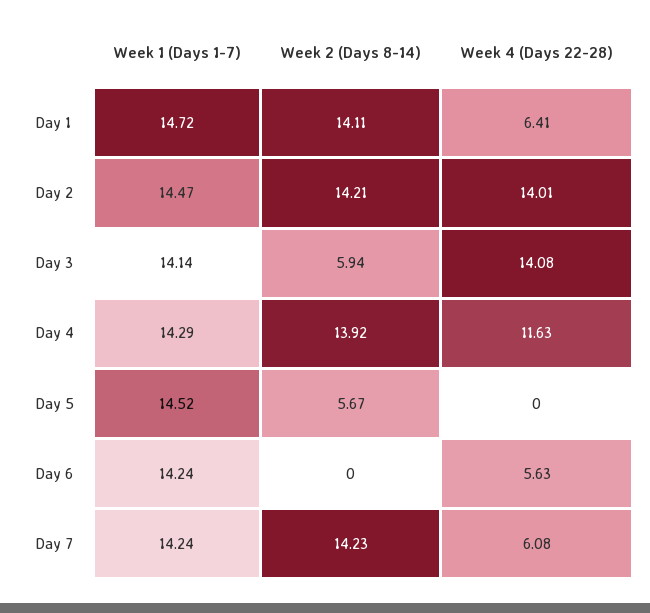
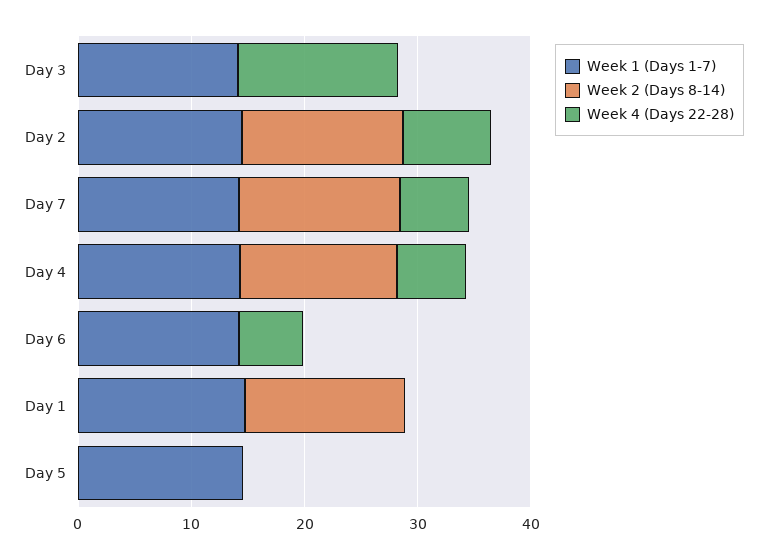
  {
    "Week 1 (Days 1-7)": {
      "Day 1": 14.72,
      "Day 2": 14.47,
      "Day 3": 14.14,
      "Day 4": 14.29,
      "Day 5": 14.52,
      "Day 6": 14.24,
      "Day 7": 14.24
    },
    "Week 2 (Days 8-14)": {
      "Day 1": 14.11,
      "Day 2": 14.21,
-     "Day 3": 5.94,
+     "Day 3": 0,
      "Day 4": 13.92,
-     "Day 5": 5.67,
+     "Day 5": 0,
      "Day 6": 0,
      "Day 7": 14.23
    },
    "Week 4 (Days 22-28)": {
-     "Day 1": 6.41,
+     "Day 1": 0,
-     "Day 2": 14.01,
+     "Day 2": 8,
      "Day 3": 14.08,
-     "Day 4": 11.63,
+     "Day 4": 6,
      "Day 5": 0,
      "Day 6": 5.63,
      "Day 7": 6.08
    }
  }

